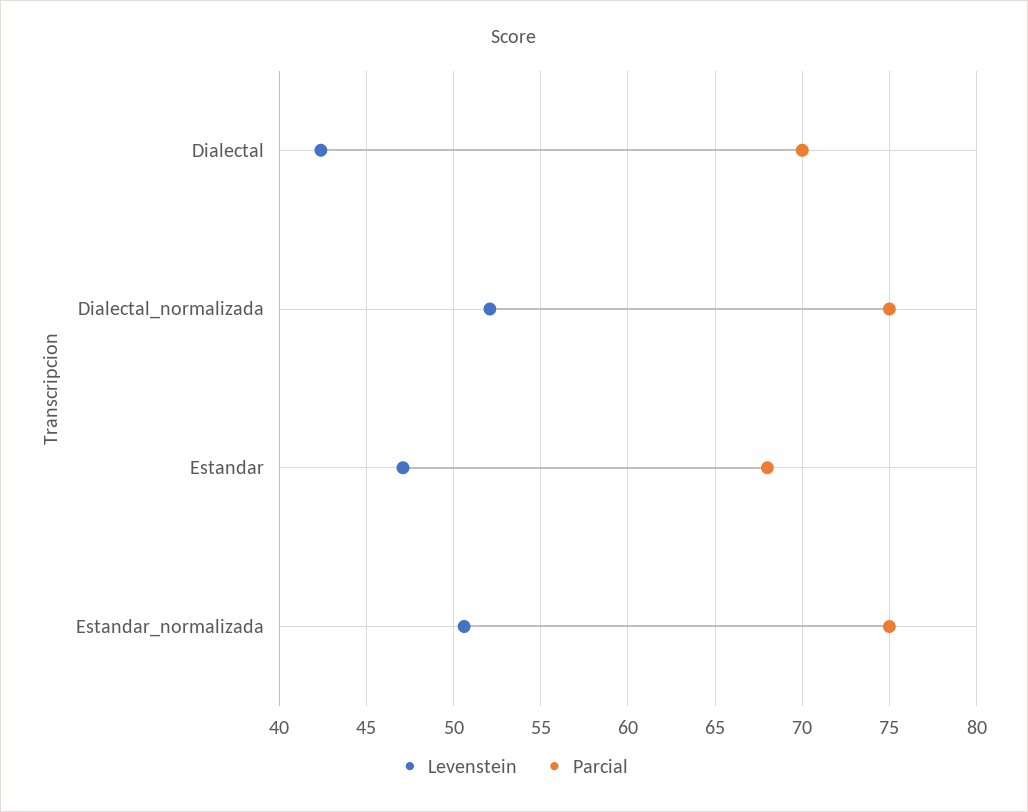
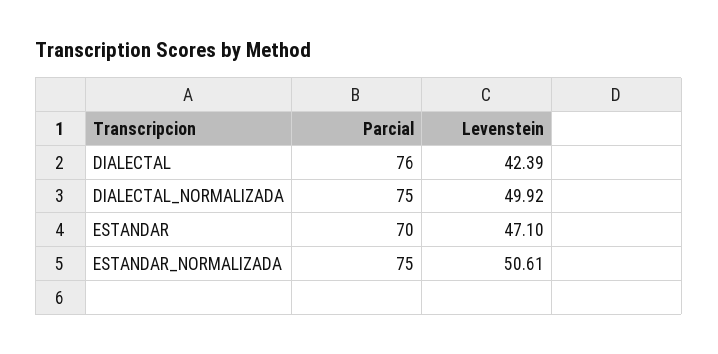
  {
    "Levenstein": {
      "Dialectal": 42.39,
-     "Dialectal_normalizada": 52,
+     "Dialectal_normalizada": 49.92,
      "Estandar": 47.1,
      "Estandar_normalizada": 50.61
    },
    "Parcial": {
-     "Dialectal": 70,
+     "Dialectal": 76,
      "Dialectal_normalizada": 75,
-     "Estandar": 68,
+     "Estandar": 70,
      "Estandar_normalizada": 75
    }
  }

